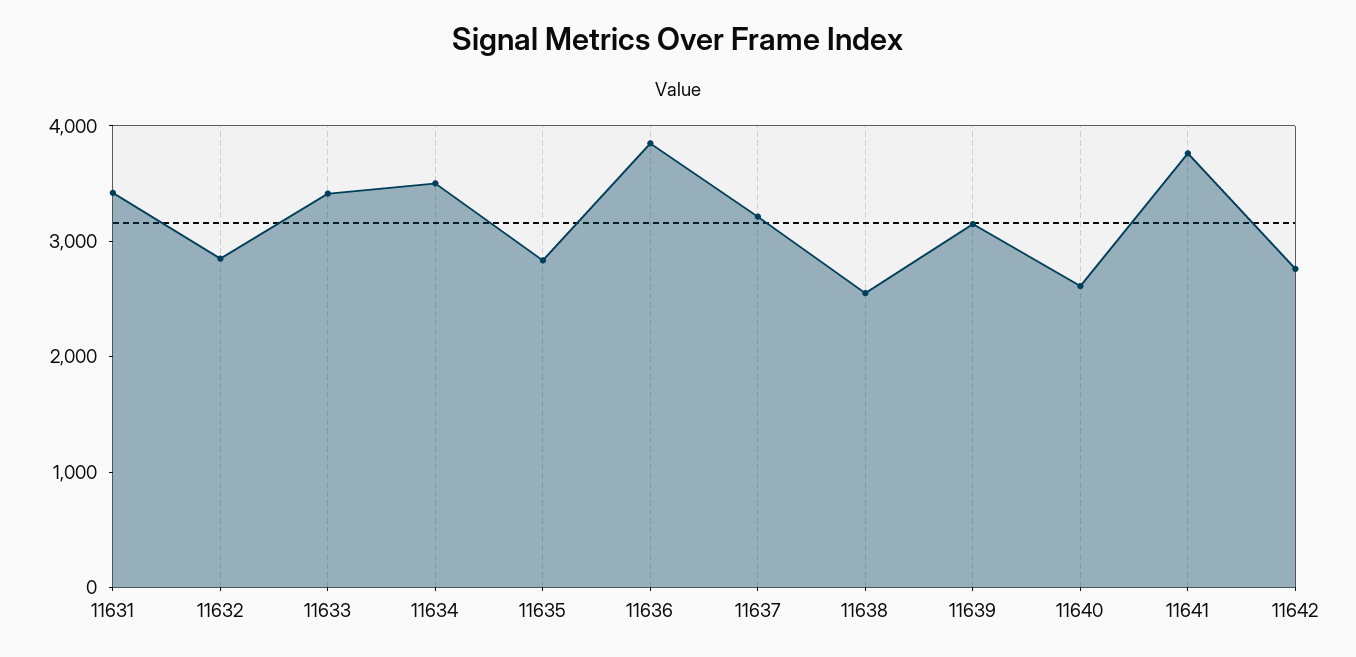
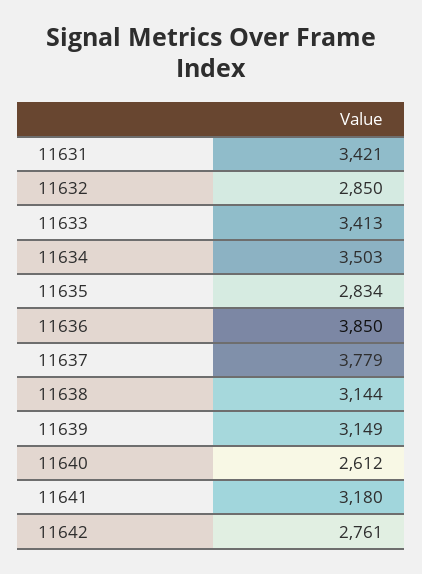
  {
    "11631": 3421,
    "11632": 2850,
    "11633": 3413,
    "11634": 3503,
    "11635": 2834,
    "11636": 3850,
-   "11637": 3200,
+   "11637": 3779,
-   "11638": 2600,
+   "11638": 3144,
    "11639": 3149,
    "11640": 2612,
-   "11641": 3800,
+   "11641": 3180,
    "11642": 2761
  }

